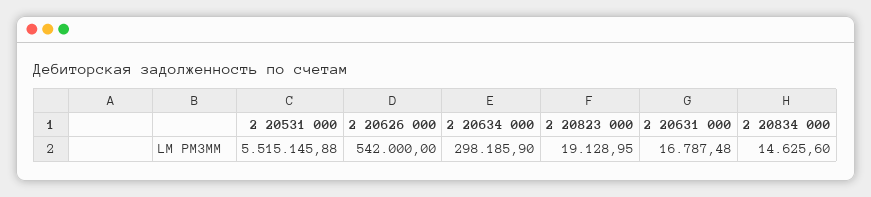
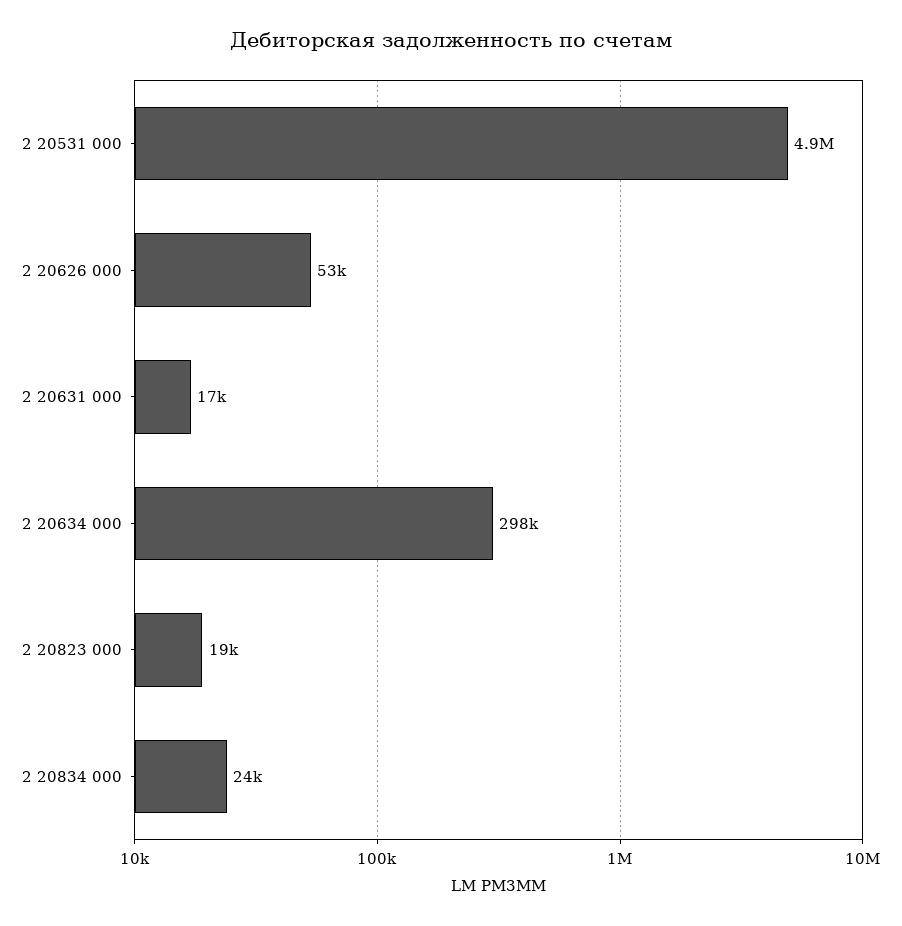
  {
-   "2 20531 000": 5515145.88,
+   "2 20531 000": 4900000,
-   "2 20626 000": 542000,
+   "2 20626 000": 53000,
    "2 20634 000": 298185.9,
    "2 20823 000": 19128.95,
    "2 20631 000": 16787.48,
-   "2 20834 000": 14625.6
+   "2 20834 000": 24000
  }

